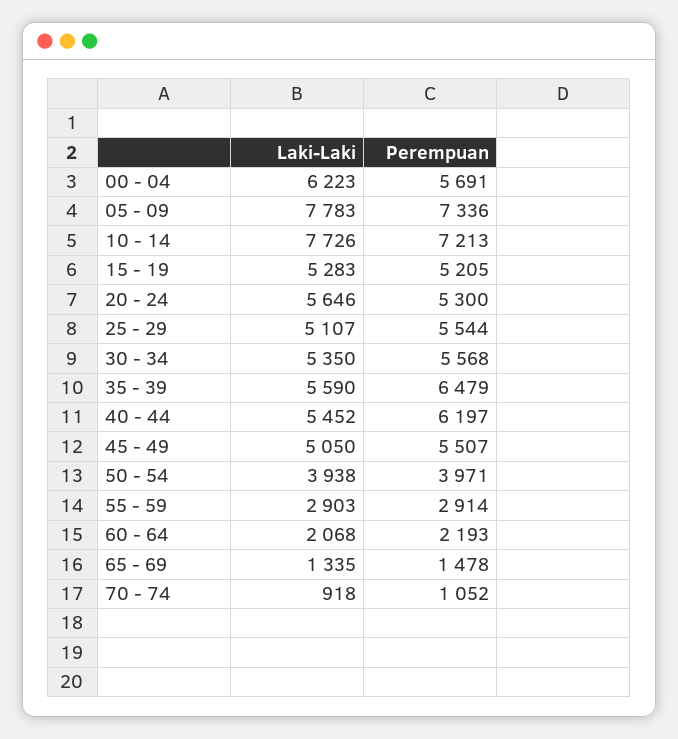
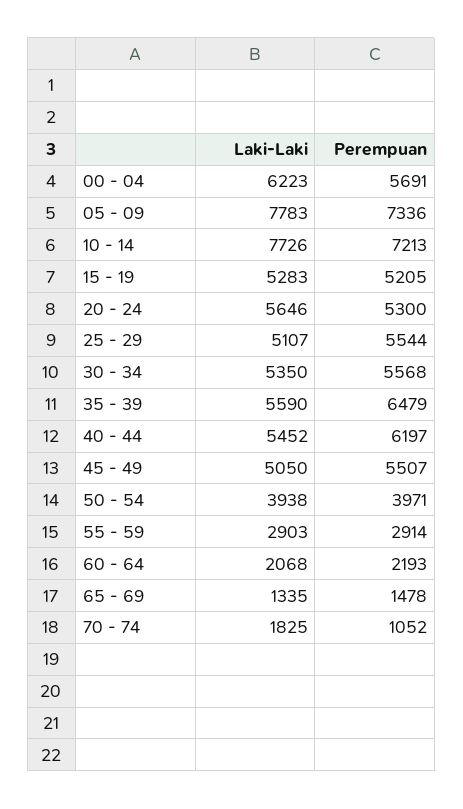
  {
    "Laki-Laki": {
      "00 - 04": 6223,
      "05 - 09": 7783,
      "10 - 14": 7726,
      "15 - 19": 5283,
      "20 - 24": 5646,
      "25 - 29": 5107,
      "30 - 34": 5350,
      "35 - 39": 5590,
      "40 - 44": 5452,
      "45 - 49": 5050,
      "50 - 54": 3938,
      "55 - 59": 2903,
      "60 - 64": 2068,
      "65 - 69": 1335,
-     "70 - 74": 918
+     "70 - 74": 1825
    },
    "Perempuan": {
      "00 - 04": 5691,
      "05 - 09": 7336,
      "10 - 14": 7213,
      "15 - 19": 5205,
      "20 - 24": 5300,
      "25 - 29": 5544,
      "30 - 34": 5568,
      "35 - 39": 6479,
      "40 - 44": 6197,
      "45 - 49": 5507,
      "50 - 54": 3971,
      "55 - 59": 2914,
      "60 - 64": 2193,
      "65 - 69": 1478,
      "70 - 74": 1052
    }
  }

